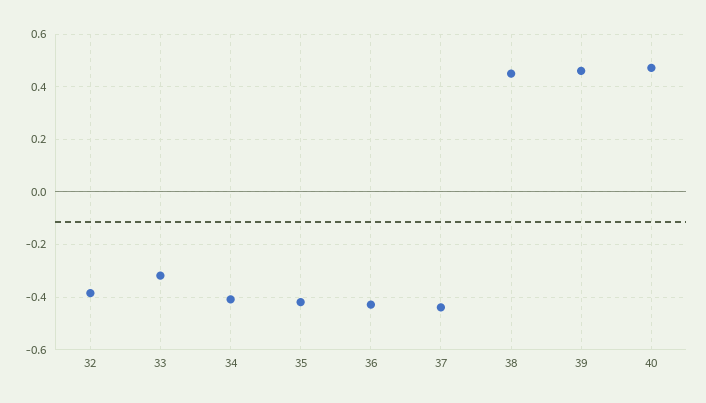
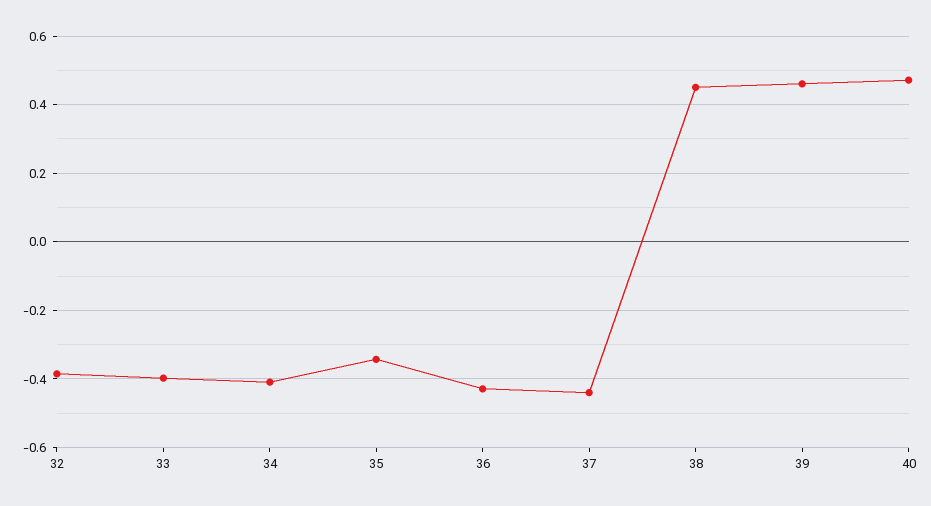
  {
    "32": -0.38,
-   "33": -0.325,
+   "33": -0.4,
    "34": -0.4,
-   "35": -0.425,
+   "35": -0.34,
    "36": -0.42,
    "37": -0.44,
    "38": 0.46,
    "39": 0.46,
    "40": 0.48
  }

